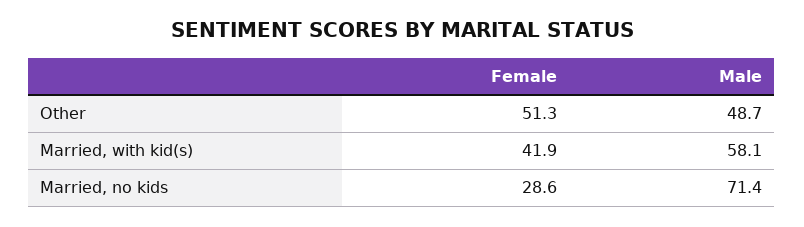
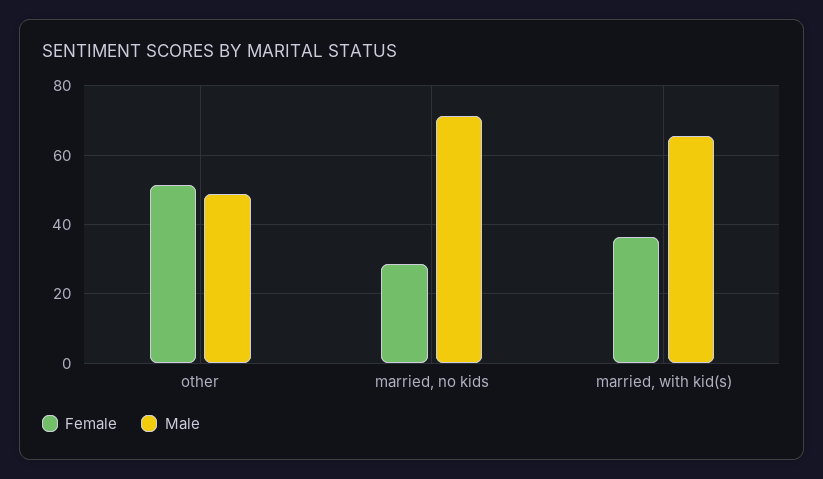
  {
    "Female": {
      "Other": 51.3,
-     "Married, with kid(s)": 41.9,
+     "Married, with kid(s)": 36,
      "Married, no kids": 28.6
    },
    "Male": {
      "Other": 48.7,
-     "Married, with kid(s)": 58.1,
+     "Married, with kid(s)": 66,
      "Married, no kids": 71.4
    }
  }

